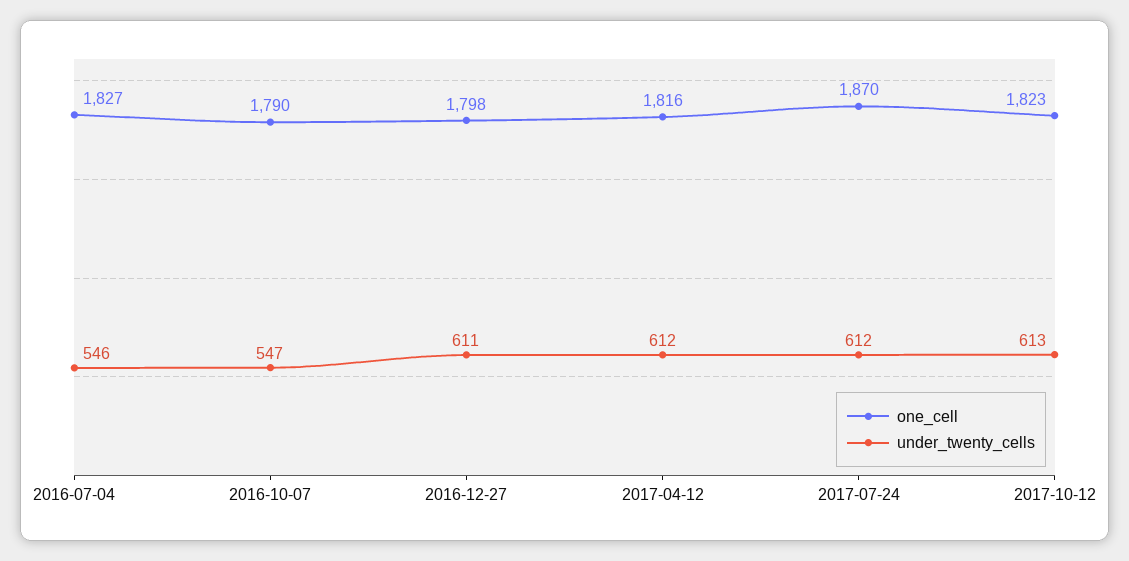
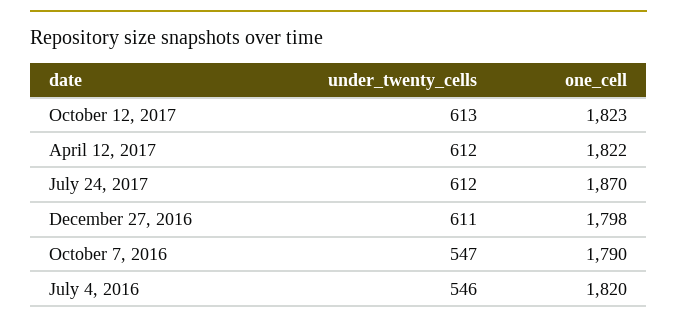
  {
    "one_cell": {
-     "2016-07-04": 1827,
+     "2016-07-04": 1820,
      "2016-10-07": 1790,
      "2016-12-27": 1798,
-     "2017-04-12": 1816,
+     "2017-04-12": 1822,
      "2017-07-24": 1870,
      "2017-10-12": 1823
    },
    "under_twenty_cells": {
      "2016-07-04": 546,
      "2016-10-07": 547,
      "2016-12-27": 611,
      "2017-04-12": 612,
      "2017-07-24": 612,
      "2017-10-12": 613
    }
  }

